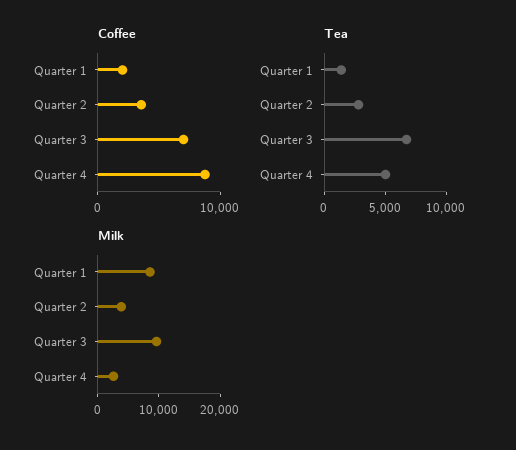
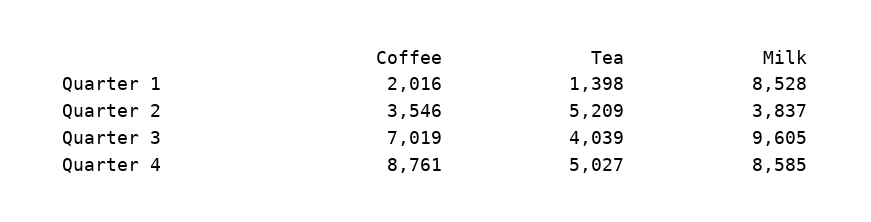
  {
    "Coffee": {
      "Quarter 1": 2016,
      "Quarter 2": 3546,
      "Quarter 3": 7019,
      "Quarter 4": 8761
    },
    "Tea": {
      "Quarter 1": 1398,
-     "Quarter 2": 3000,
+     "Quarter 2": 5209,
-     "Quarter 3": 7000,
+     "Quarter 3": 4039,
      "Quarter 4": 5027
    },
    "Milk": {
      "Quarter 1": 8528,
      "Quarter 2": 3837,
      "Quarter 3": 9605,
-     "Quarter 4": 2000
+     "Quarter 4": 8585
    }
  }

